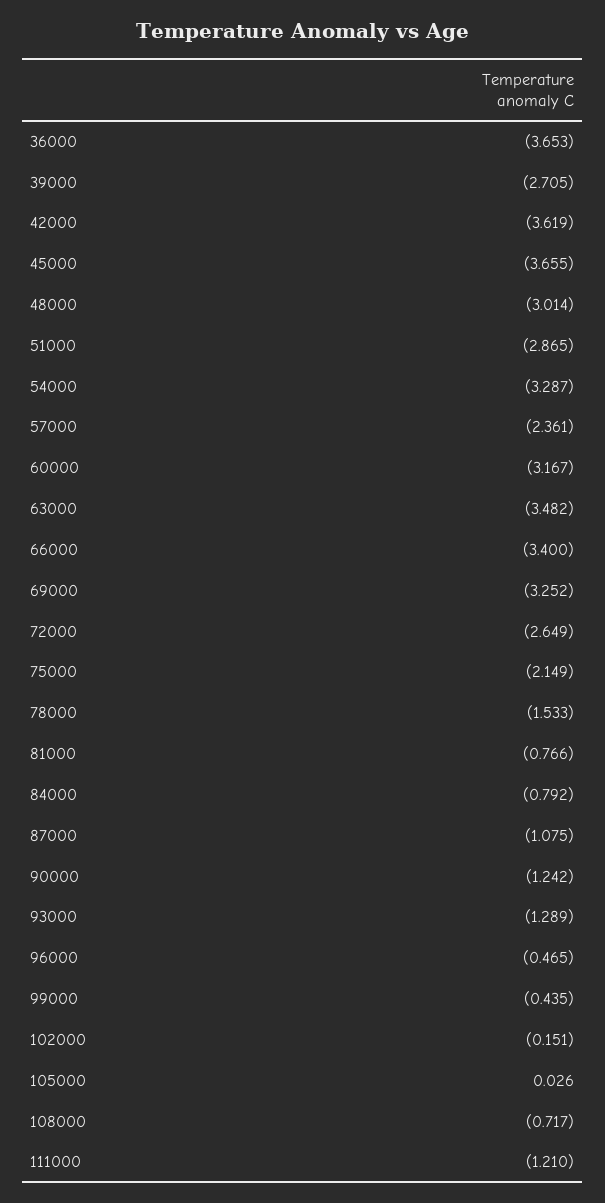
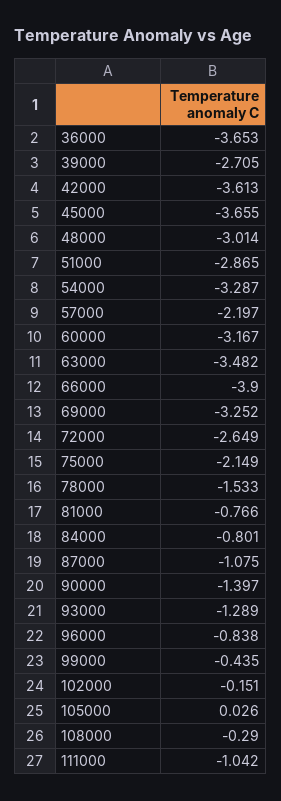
  {
    "36000": -3.653,
    "39000": -2.705,
-   "42000": -3.619,
+   "42000": -3.613,
    "45000": -3.655,
    "48000": -3.014,
    "51000": -2.865,
    "54000": -3.287,
-   "57000": -2.361,
+   "57000": -2.197,
    "60000": -3.167,
    "63000": -3.482,
-   "66000": -3.4,
+   "66000": -3.9,
    "69000": -3.252,
    "72000": -2.649,
    "75000": -2.149,
    "78000": -1.533,
    "81000": -0.766,
-   "84000": -0.792,
+   "84000": -0.801,
    "87000": -1.075,
-   "90000": -1.242,
+   "90000": -1.397,
    "93000": -1.289,
-   "96000": -0.465,
+   "96000": -0.838,
    "99000": -0.435,
    "102000": -0.151,
    "105000": 0.026,
-   "108000": -0.717,
+   "108000": -0.29,
-   "111000": -1.21
+   "111000": -1.042
  }

